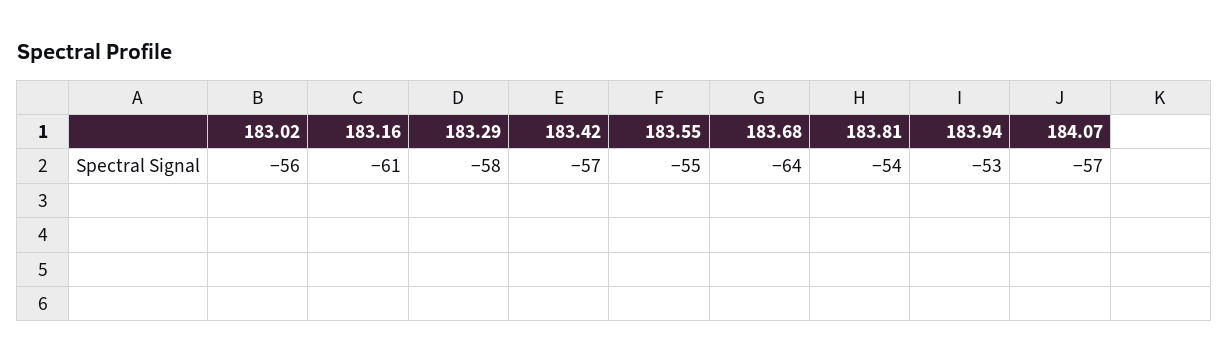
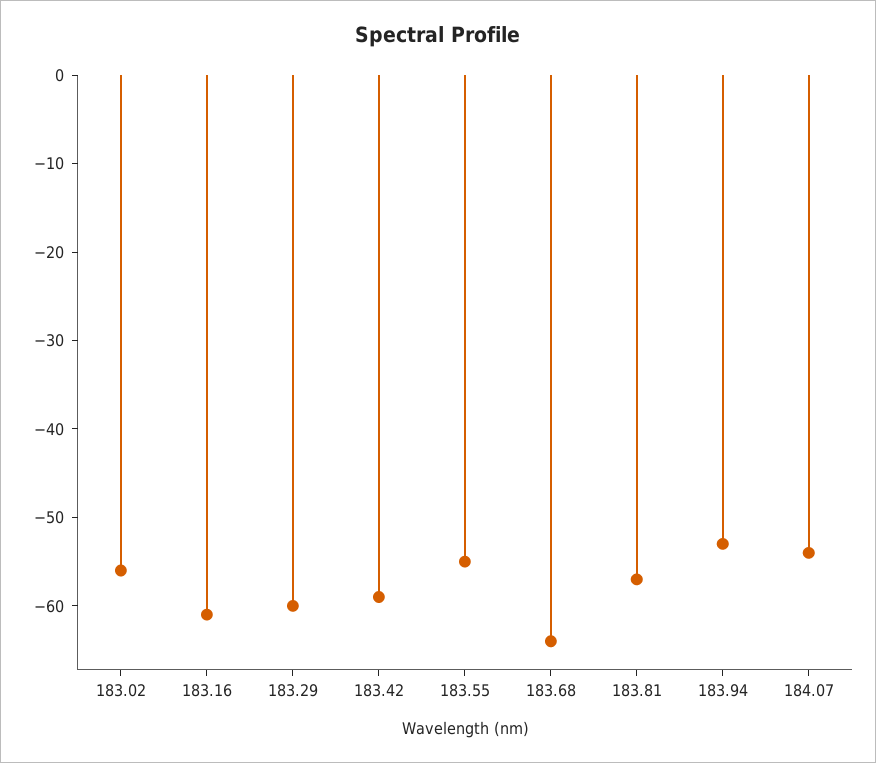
  {
    "183.02": -56,
    "183.16": -61,
-   "183.29": -58,
+   "183.29": -60,
-   "183.42": -57,
+   "183.42": -59,
    "183.55": -55,
    "183.68": -64,
-   "183.81": -54,
+   "183.81": -57,
    "183.94": -53,
-   "184.07": -57
+   "184.07": -54
  }

